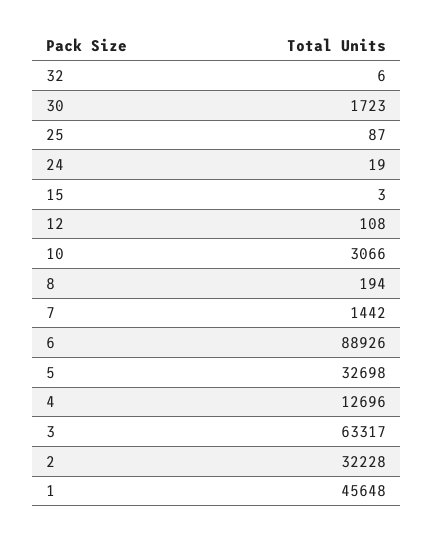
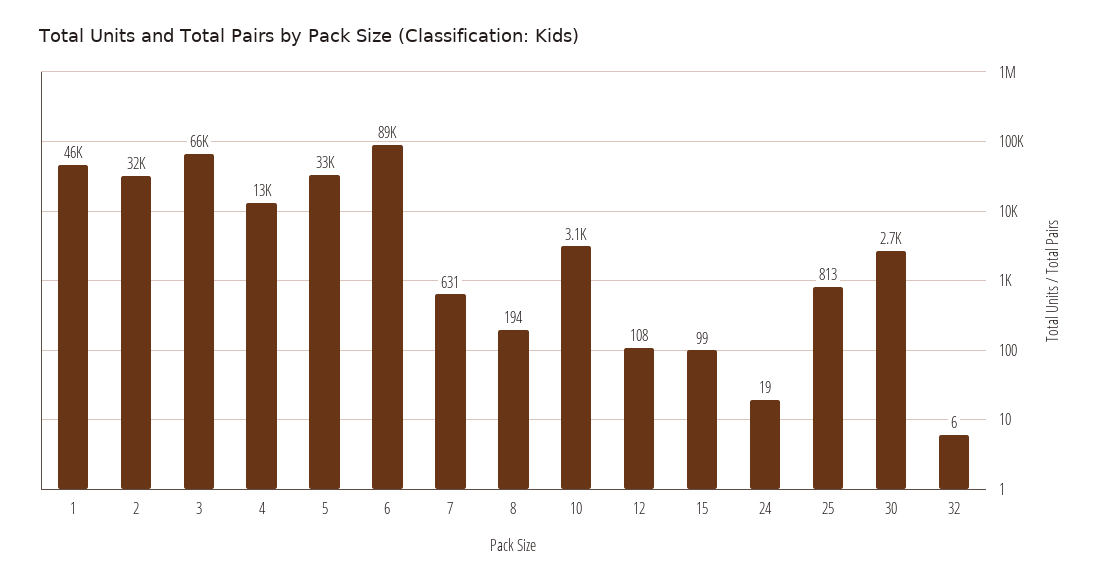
  {
    "32": 6,
-   "30": 1723,
+   "30": 2700,
-   "25": 87,
+   "25": 813,
    "24": 19,
-   "15": 3,
+   "15": 99,
    "12": 108,
    "10": 3066,
    "8": 194,
-   "7": 1442,
+   "7": 631,
    "6": 88926,
    "5": 32698,
    "4": 12696,
-   "3": 63317,
+   "3": 66000,
    "2": 32228,
    "1": 45648
  }

